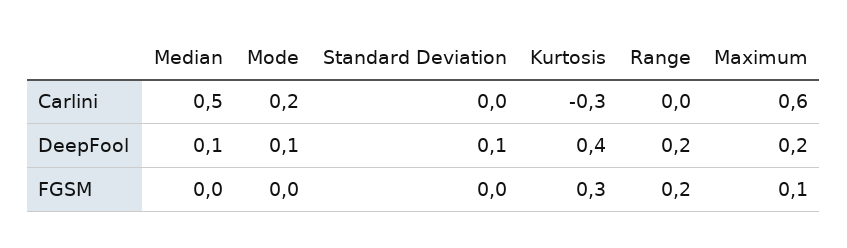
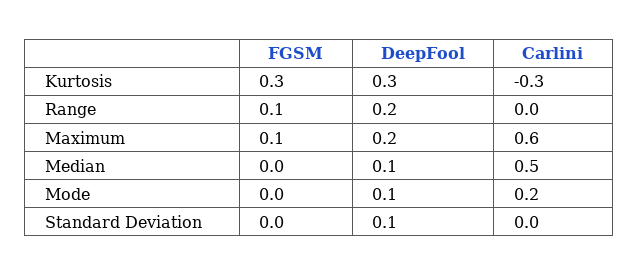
  {
    "Median": {
      "Carlini": 0.5,
      "DeepFool": 0.1,
      "FGSM": 0
    },
    "Mode": {
      "Carlini": 0.2,
      "DeepFool": 0.1,
      "FGSM": 0
    },
    "Standard Deviation": {
      "Carlini": 0,
      "DeepFool": 0.1,
      "FGSM": 0
    },
    "Kurtosis": {
      "Carlini": -0.3,
-     "DeepFool": 0.4,
+     "DeepFool": 0.3,
      "FGSM": 0.3
    },
    "Range": {
      "Carlini": 0,
      "DeepFool": 0.2,
-     "FGSM": 0.2
+     "FGSM": 0.1
    },
    "Maximum": {
      "Carlini": 0.6,
      "DeepFool": 0.2,
      "FGSM": 0.1
    }
  }

